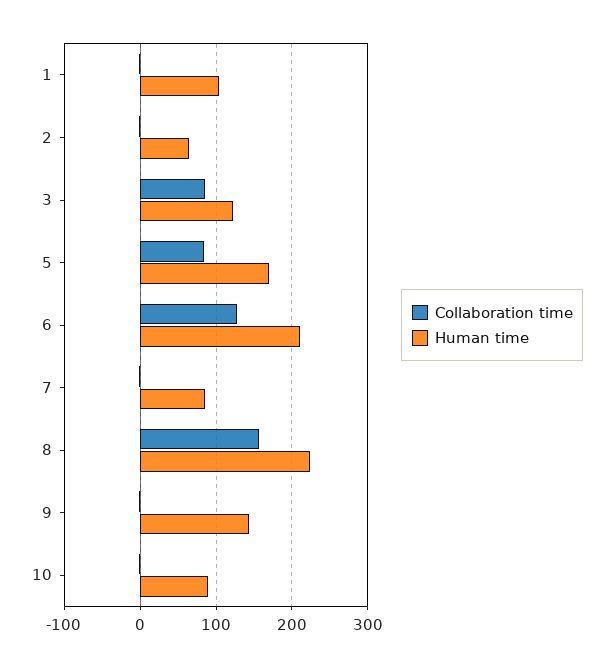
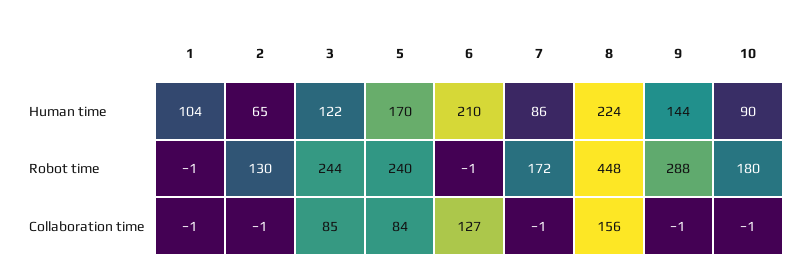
  {
    "Collaboration time": {
      "1": -1,
      "2": -1,
      "3": 85,
      "5": 84,
      "6": 127,
      "7": -1,
      "8": 156,
      "9": -1,
      "10": -1
    },
    "Human time": {
      "1": 104,
      "2": 65,
      "3": 122,
      "5": 170,
      "6": 210,
      "7": 86,
      "8": 224,
      "9": 144,
      "10": 90
-   }
+   },
+   "Robot time": {
+     "1": -1,
+     "2": 130,
+     "3": 244,
+     "5": 240,
+     "6": -1,
+     "7": 172,
+     "8": 448,
+     "9": 288,
+     "10": 180
+   }
  }

